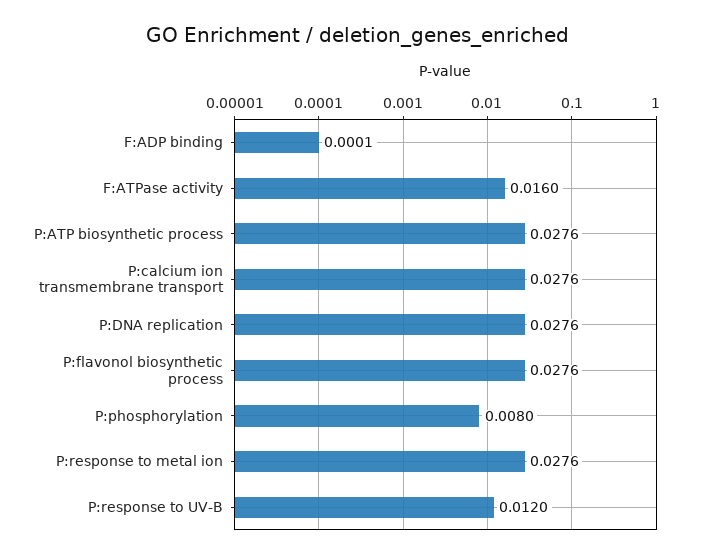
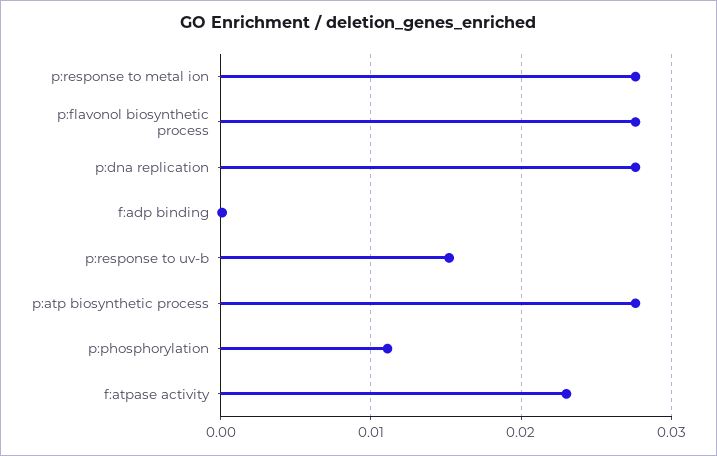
  {
    "F:ADP binding": 0.0001,
-   "F:ATPase activity": 0.016,
+   "F:ATPase activity": 0.023,
    "P:ATP biosynthetic process": 0.0276,
-   "P:calcium ion transmembrane transport": 0.0276,
    "P:DNA replication": 0.0276,
    "P:flavonol biosynthetic process": 0.0276,
-   "P:phosphorylation": 0.008,
+   "P:phosphorylation": 0.011,
    "P:response to metal ion": 0.0276,
-   "P:response to UV-B": 0.012
+   "P:response to UV-B": 0.015
  }

